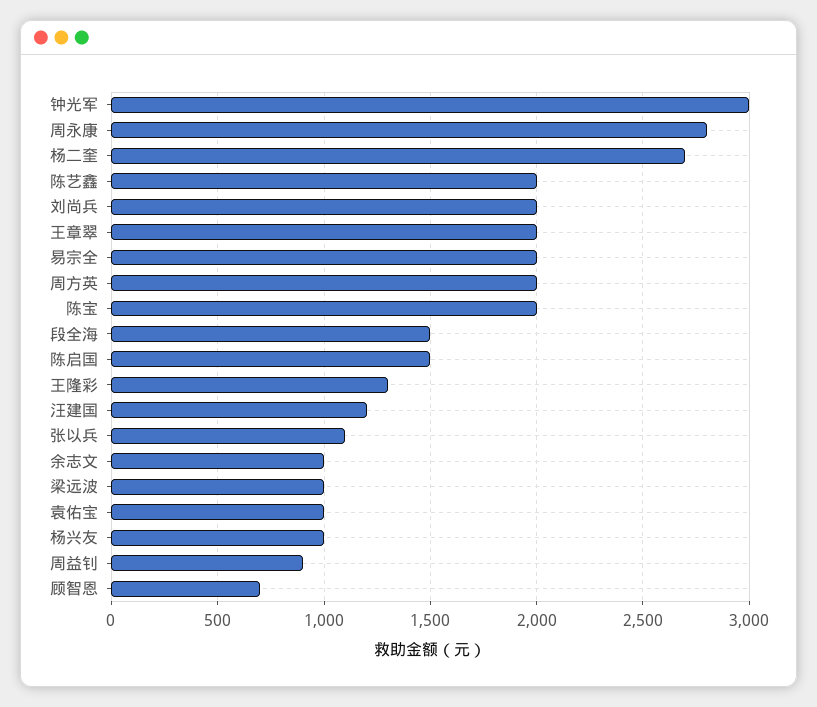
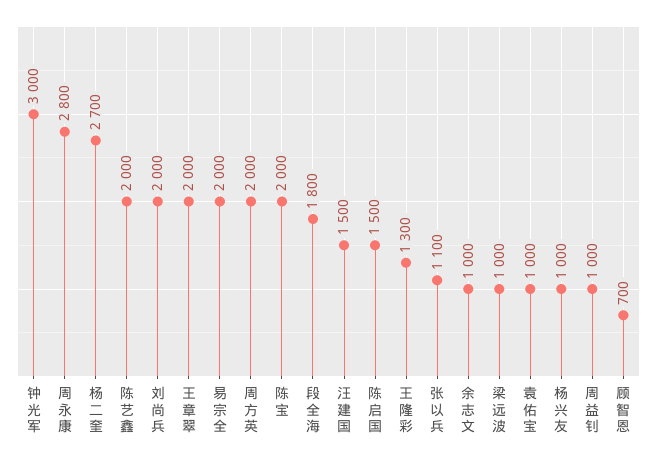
  {
    "钟光军": 3000,
    "周永康": 2800,
    "杨二奎": 2700,
    "陈艺鑫": 2000,
    "刘尚兵": 2000,
    "王章翠": 2000,
    "易宗全": 2000,
    "周方英": 2000,
    "陈宝": 2000,
-   "段全海": 1500,
+   "段全海": 1800,
    "陈启国": 1500,
    "王隆彩": 1300,
-   "汪建国": 1200,
+   "汪建国": 1500,
    "张以兵": 1100,
    "余志文": 1000,
    "梁远波": 1000,
    "袁佑宝": 1000,
    "杨兴友": 1000,
-   "周益钊": 900,
+   "周益钊": 1000,
    "顾智恩": 700
  }

